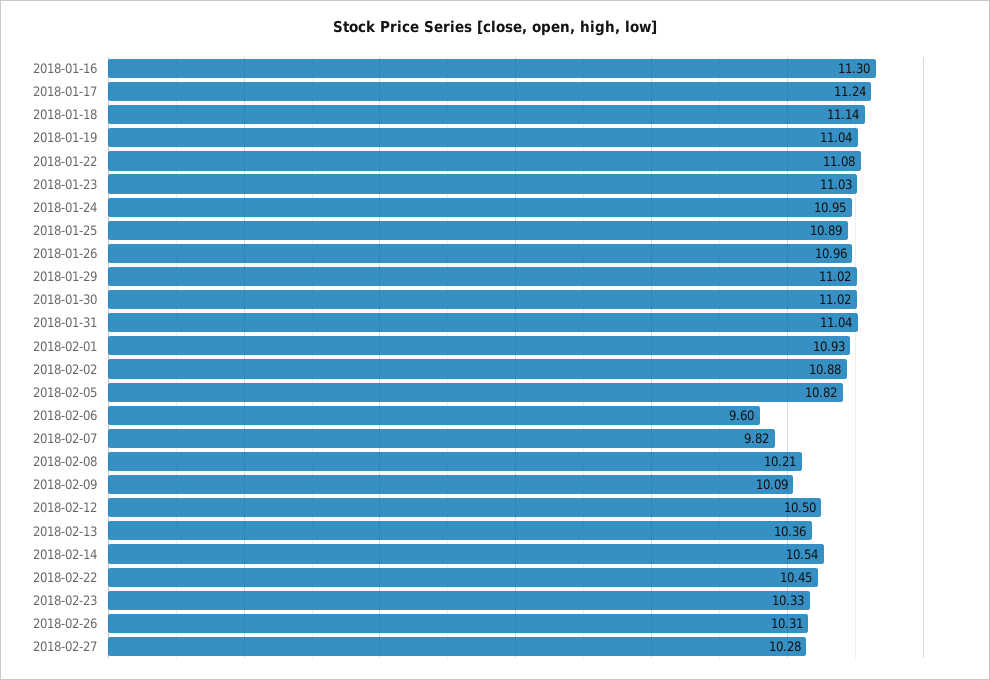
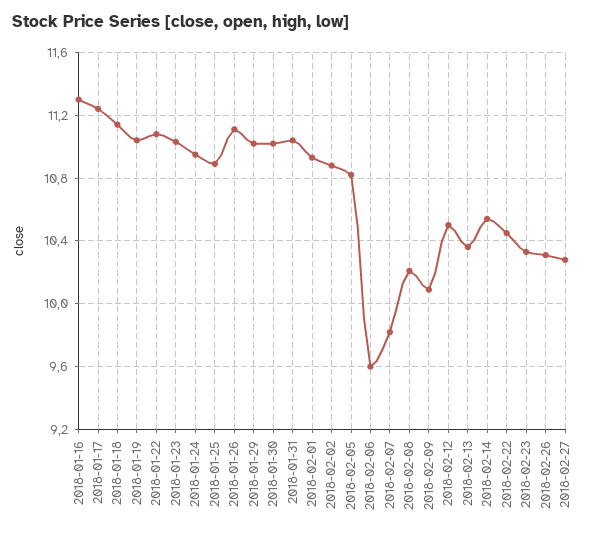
  {
    "2018-01-16": 11.3,
    "2018-01-17": 11.24,
    "2018-01-18": 11.14,
    "2018-01-19": 11.04,
    "2018-01-22": 11.08,
    "2018-01-23": 11.03,
    "2018-01-24": 10.95,
    "2018-01-25": 10.89,
-   "2018-01-26": 10.96,
+   "2018-01-26": 11.1,
    "2018-01-29": 11.02,
    "2018-01-30": 11.02,
    "2018-01-31": 11.04,
    "2018-02-01": 10.93,
    "2018-02-02": 10.88,
    "2018-02-05": 10.82,
    "2018-02-06": 9.6,
    "2018-02-07": 9.82,
    "2018-02-08": 10.21,
    "2018-02-09": 10.09,
    "2018-02-12": 10.5,
    "2018-02-13": 10.36,
    "2018-02-14": 10.54,
    "2018-02-22": 10.45,
    "2018-02-23": 10.33,
    "2018-02-26": 10.31,
    "2018-02-27": 10.28
  }

